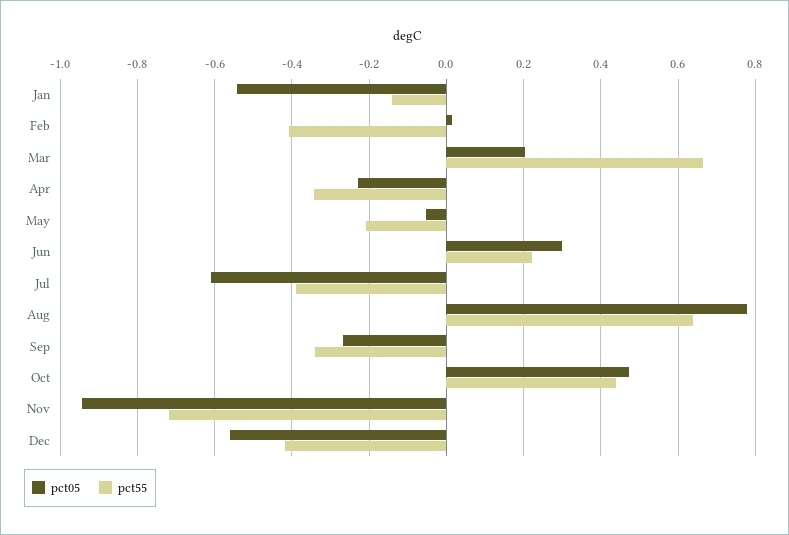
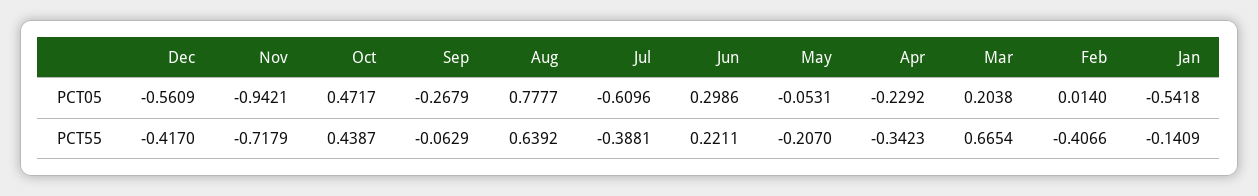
  {
    "pct05": {
      "Jan": -0.5418,
      "Feb": 0.014,
      "Mar": 0.2038,
      "Apr": -0.2292,
      "May": -0.0531,
      "Jun": 0.2986,
      "Jul": -0.6096,
      "Aug": 0.7777,
      "Sep": -0.2679,
      "Oct": 0.4717,
      "Nov": -0.9421,
      "Dec": -0.5609
    },
    "pct55": {
      "Jan": -0.1409,
      "Feb": -0.4066,
      "Mar": 0.6654,
      "Apr": -0.3423,
      "May": -0.207,
      "Jun": 0.2211,
      "Jul": -0.3881,
      "Aug": 0.6392,
-     "Sep": -0.34,
+     "Sep": -0.0629,
      "Oct": 0.4387,
      "Nov": -0.7179,
      "Dec": -0.417
    }
  }

